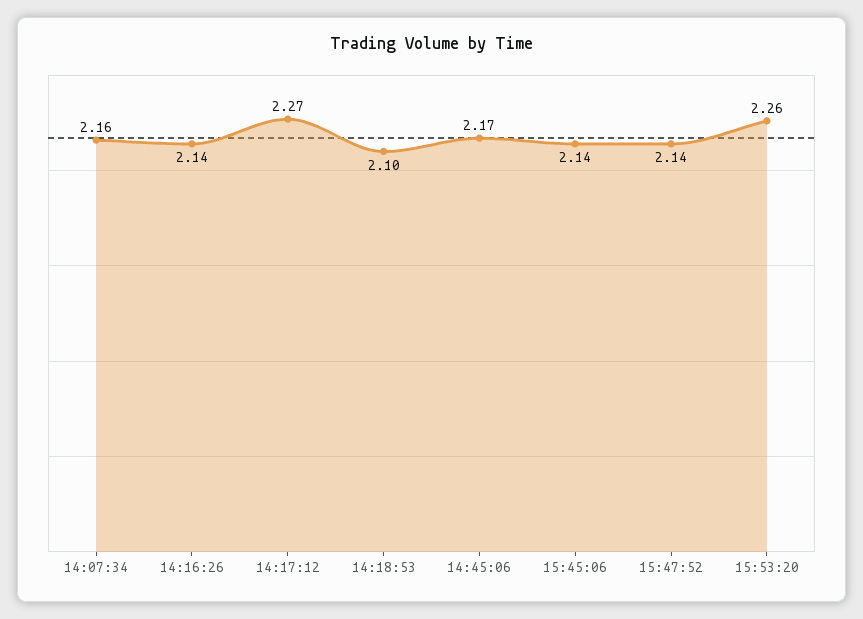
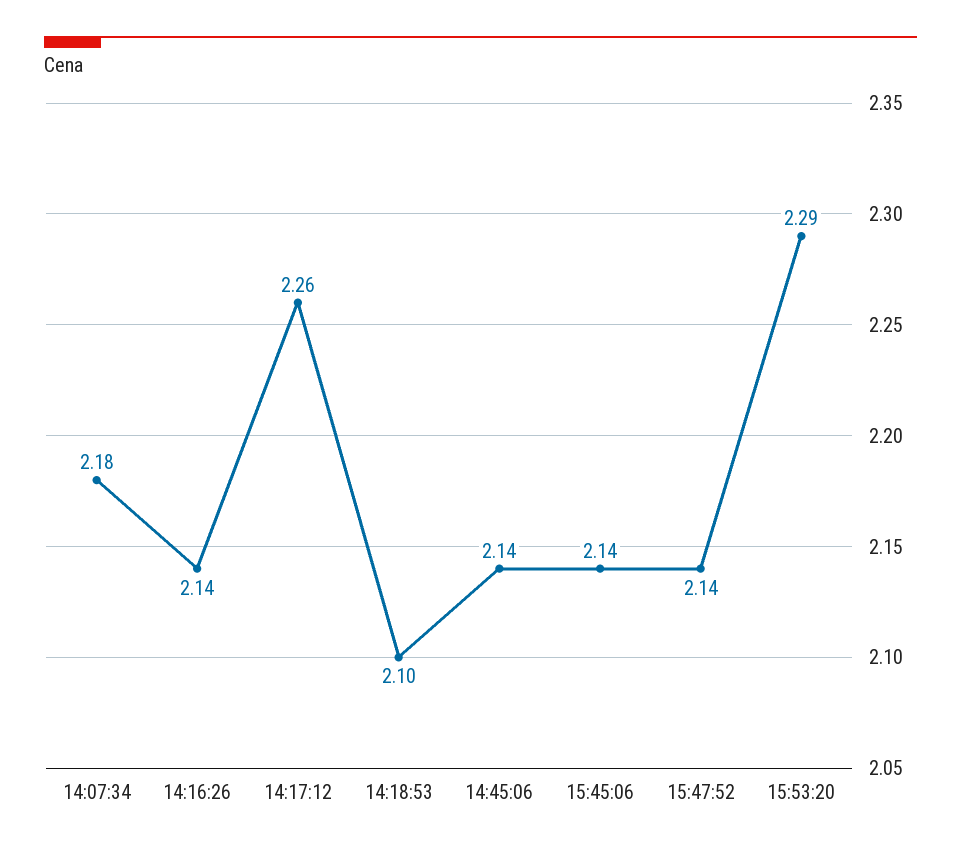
  {
-   "14:07:34": 2.16,
+   "14:07:34": 2.18,
    "14:16:26": 2.14,
-   "14:17:12": 2.27,
+   "14:17:12": 2.26,
    "14:18:53": 2.1,
-   "14:45:06": 2.17,
+   "14:45:06": 2.14,
    "15:45:06": 2.14,
    "15:47:52": 2.14,
-   "15:53:20": 2.26
+   "15:53:20": 2.29
  }

